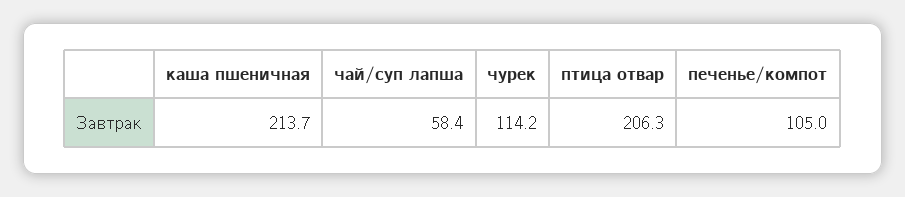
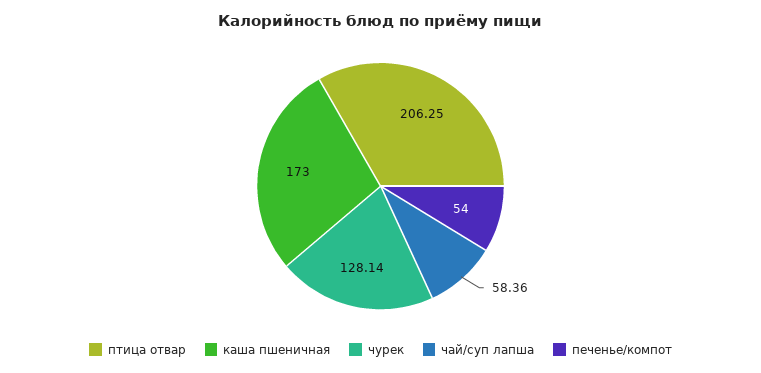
  {
-   "каша пшеничная": 213.7,
+   "каша пшеничная": 173,
    "чай/суп лапша": 58.36,
-   "чурек": 114.2,
+   "чурек": 128.14,
    "птица отвар": 206.25,
-   "печенье/компот": 105
+   "печенье/компот": 54
  }

